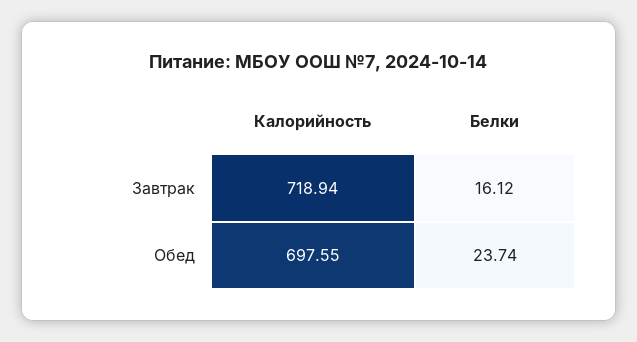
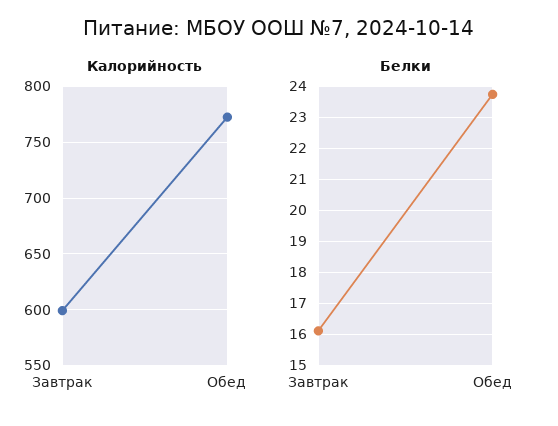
  {
    "Калорийность": {
-     "Завтрак": 718.94,
+     "Завтрак": 600,
-     "Обед": 697.55
+     "Обед": 770
    },
    "Белки": {
      "Завтрак": 16.12,
      "Обед": 23.74
    }
  }

